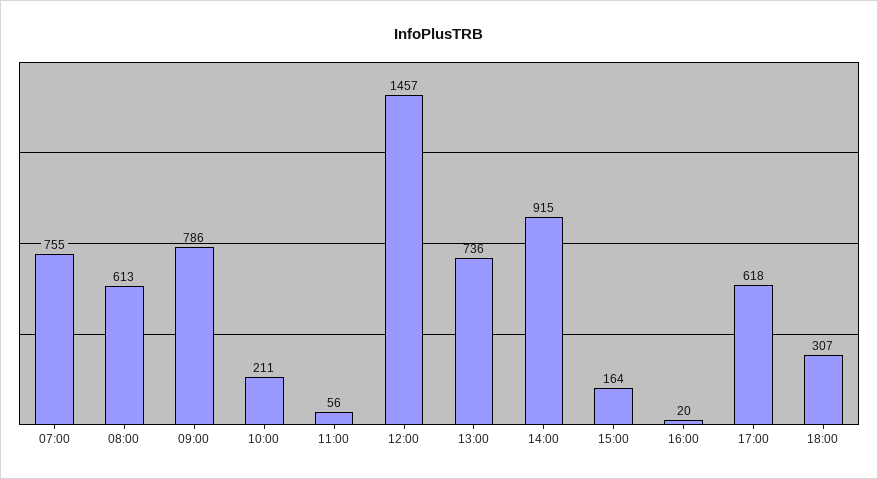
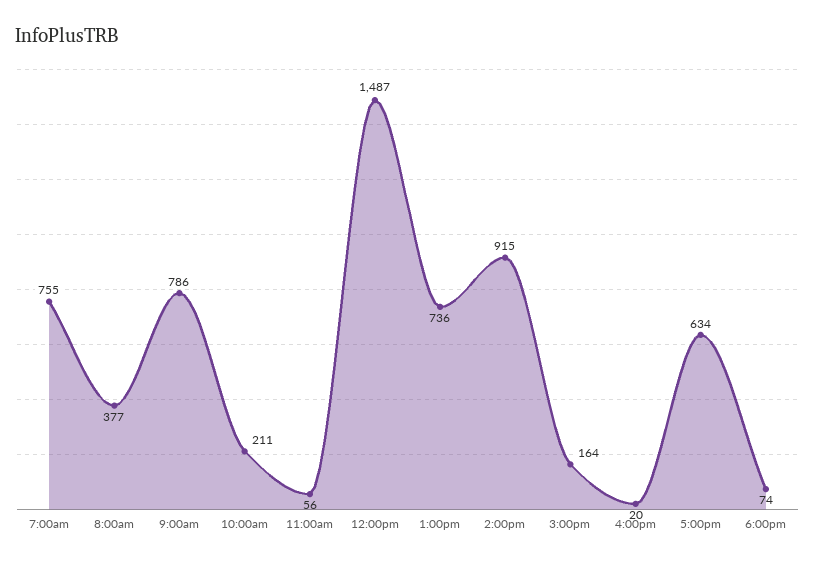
  {
    "07:00": 755,
-   "08:00": 613,
+   "08:00": 377,
    "09:00": 786,
    "10:00": 211,
    "11:00": 56,
-   "12:00": 1457,
+   "12:00": 1487,
    "13:00": 736,
    "14:00": 915,
    "15:00": 164,
    "16:00": 20,
-   "17:00": 618,
+   "17:00": 634,
-   "18:00": 307
+   "18:00": 74
  }

